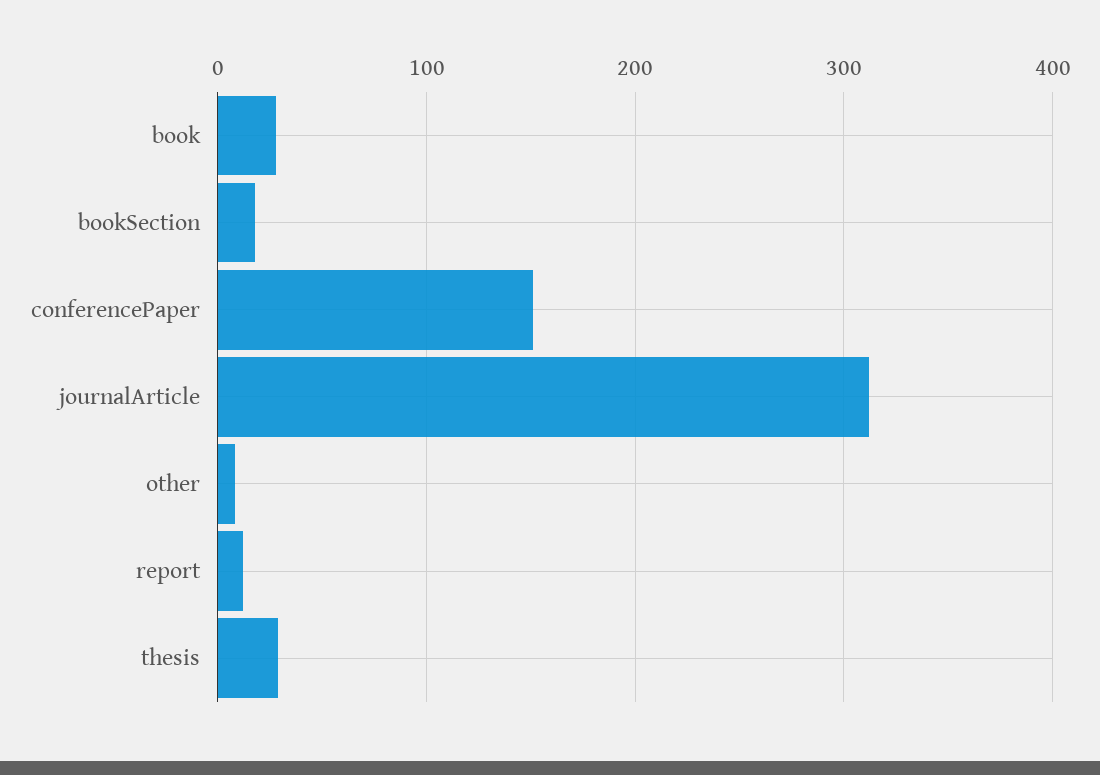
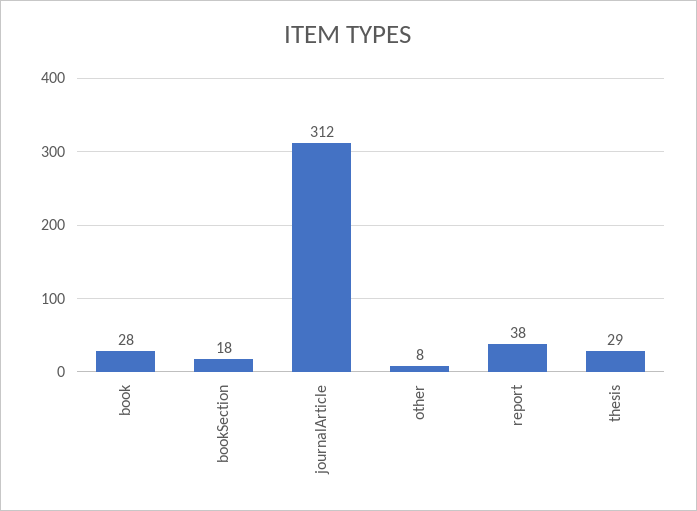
  {
    "book": 28,
    "bookSection": 18,
-   "conferencePaper": 150,
    "journalArticle": 312,
    "other": 8,
-   "report": 10,
+   "report": 38,
    "thesis": 29
  }

